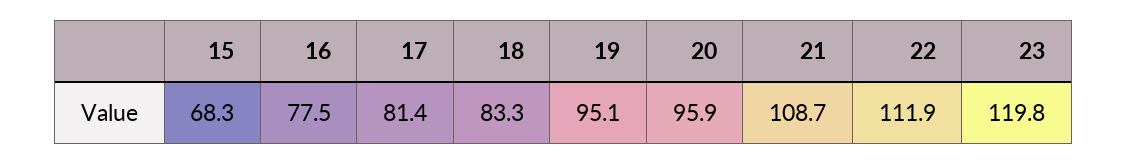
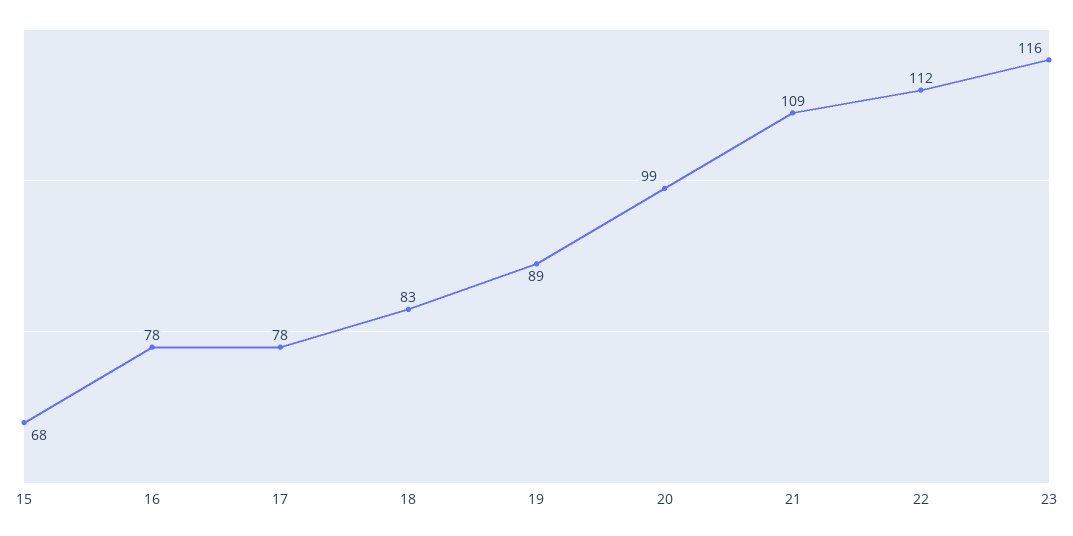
  {
    "15": 68.3,
    "16": 77.5,
-   "17": 81.4,
+   "17": 78,
    "18": 83.3,
-   "19": 95.1,
+   "19": 89,
-   "20": 95.9,
+   "20": 99,
    "21": 108.7,
    "22": 111.9,
-   "23": 119.8
+   "23": 116
  }

